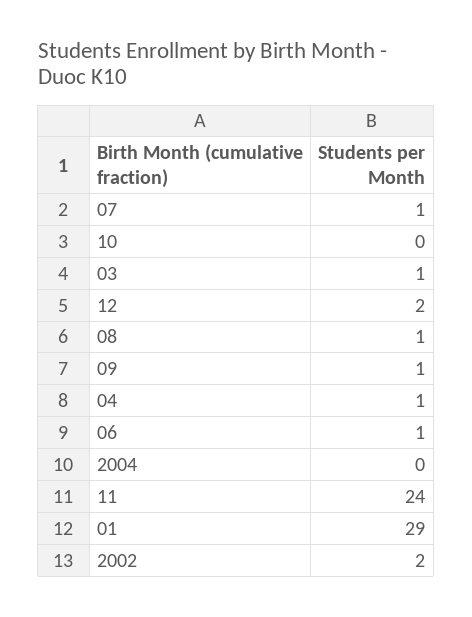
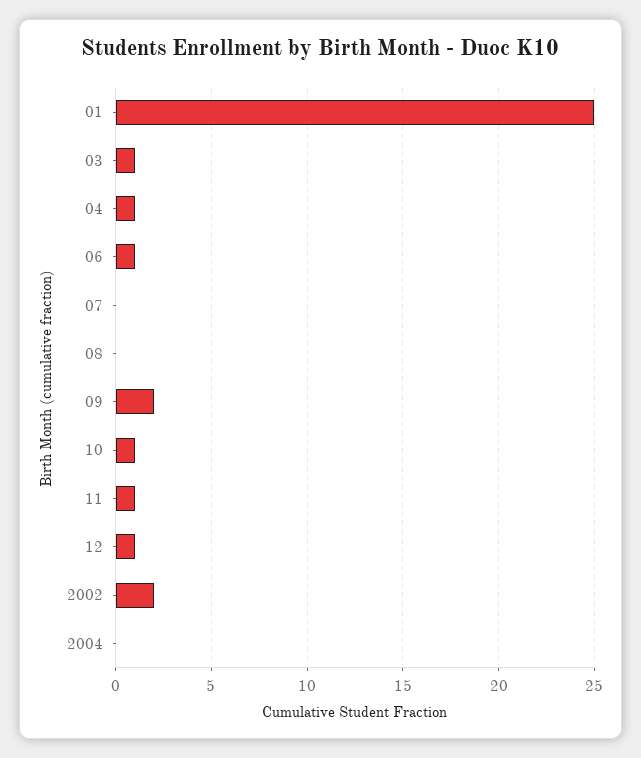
  {
-   "07": 1,
+   "07": 0,
-   "10": 0,
+   "10": 1,
    "03": 1,
-   "12": 2,
+   "12": 1,
-   "08": 1,
+   "08": 0,
-   "09": 1,
+   "09": 2,
    "04": 1,
    "06": 1,
    "2004": 0,
-   "11": 24,
+   "11": 1,
-   "01": 29,
+   "01": 25,
    "2002": 2
  }

